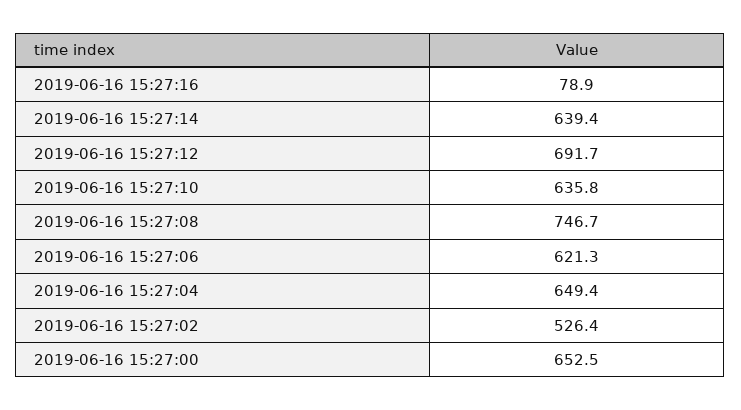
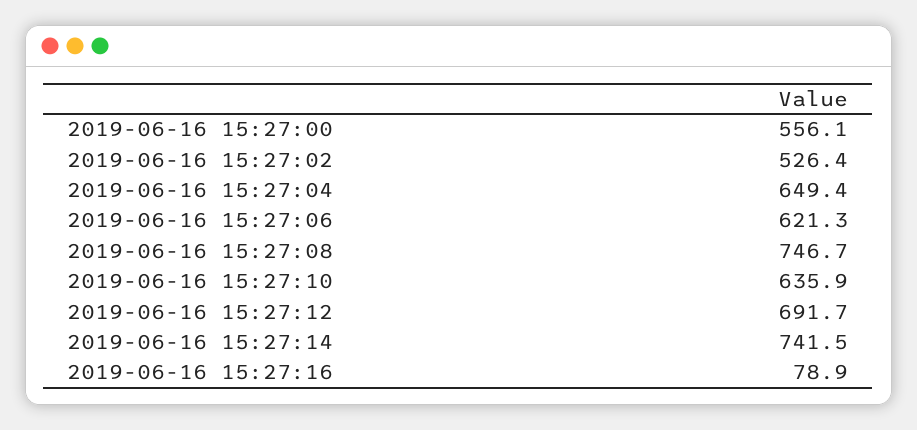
  {
    "2019-06-16 15:27:16": 78.9,
-   "2019-06-16 15:27:14": 639.4,
+   "2019-06-16 15:27:14": 741.5,
    "2019-06-16 15:27:12": 691.7,
-   "2019-06-16 15:27:10": 635.8,
+   "2019-06-16 15:27:10": 635.9,
    "2019-06-16 15:27:08": 746.7,
    "2019-06-16 15:27:06": 621.3,
    "2019-06-16 15:27:04": 649.4,
    "2019-06-16 15:27:02": 526.4,
-   "2019-06-16 15:27:00": 652.5
+   "2019-06-16 15:27:00": 556.1
  }

